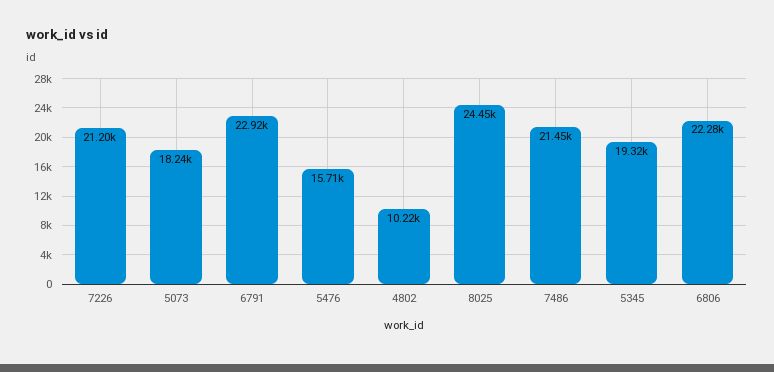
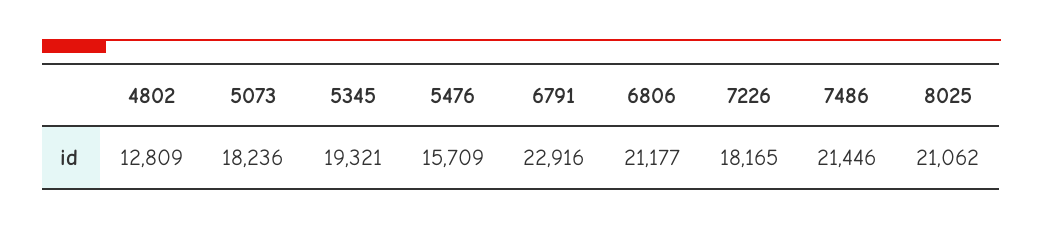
  {
-   "7226": 21200,
+   "7226": 18165,
    "5073": 18236,
    "6791": 22916,
    "5476": 15709,
-   "4802": 10220,
+   "4802": 12809,
-   "8025": 24450,
+   "8025": 21062,
    "7486": 21446,
    "5345": 19321,
-   "6806": 22280
+   "6806": 21177
  }

